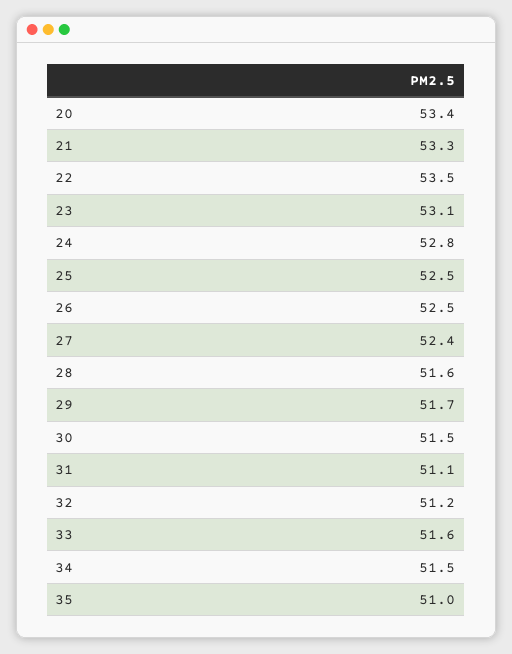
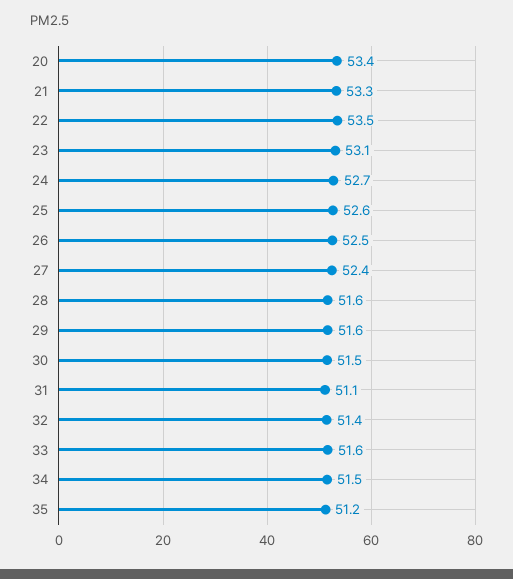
  {
    "20": 53.4,
    "21": 53.3,
    "22": 53.5,
    "23": 53.1,
-   "24": 52.8,
+   "24": 52.7,
-   "25": 52.5,
+   "25": 52.6,
    "26": 52.5,
    "27": 52.4,
    "28": 51.6,
-   "29": 51.7,
+   "29": 51.6,
    "30": 51.5,
    "31": 51.1,
-   "32": 51.2,
+   "32": 51.4,
    "33": 51.6,
    "34": 51.5,
-   "35": 51
+   "35": 51.2
  }

